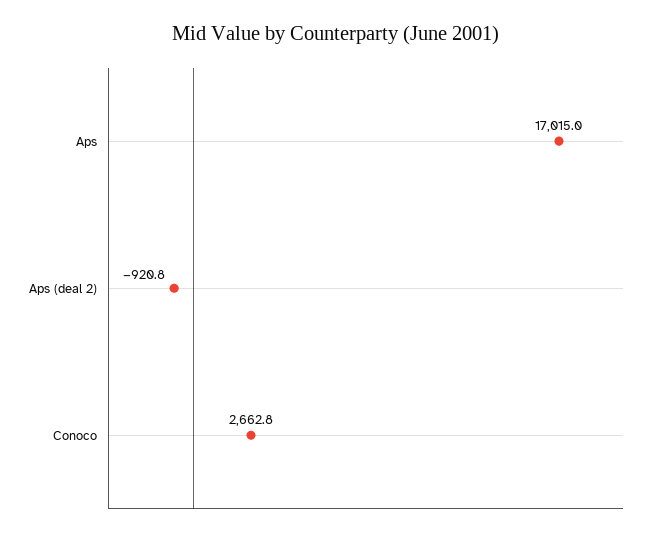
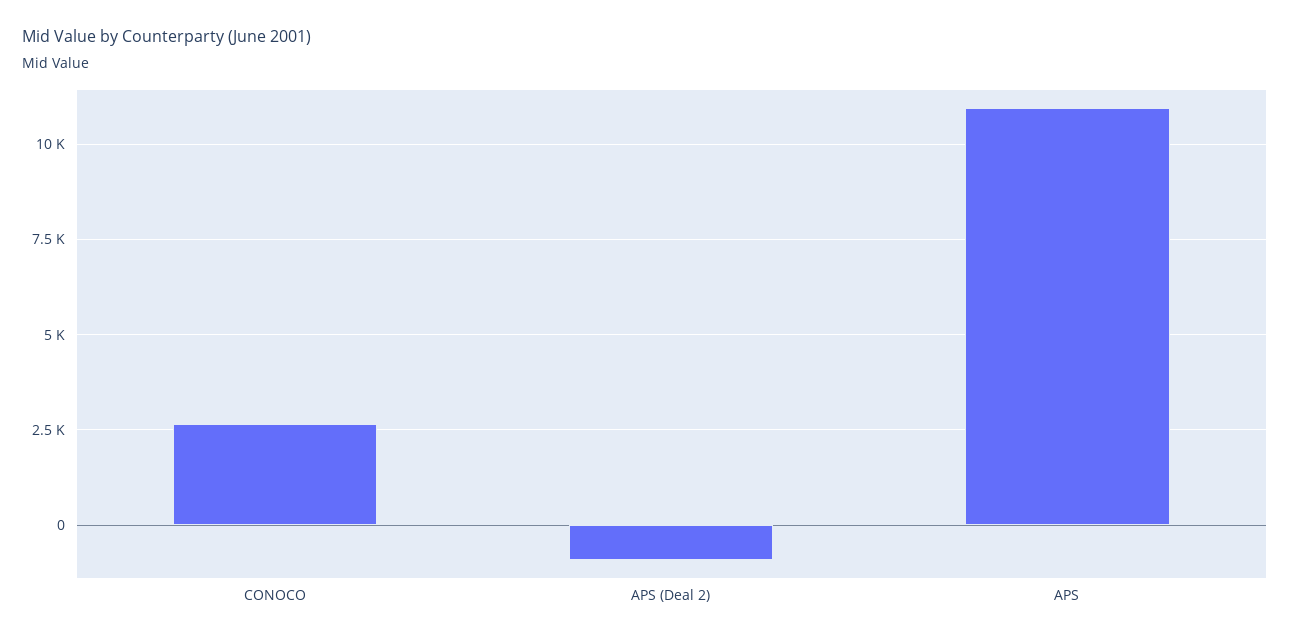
  {
-   "Aps": 17015,
+   "Aps": 11000,
    "Aps (deal 2)": -920.8,
    "Conoco": 2662.8
  }

